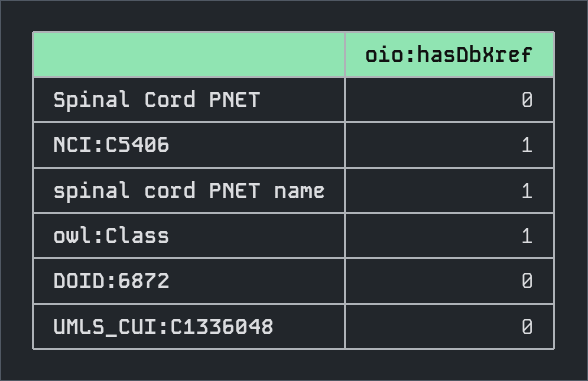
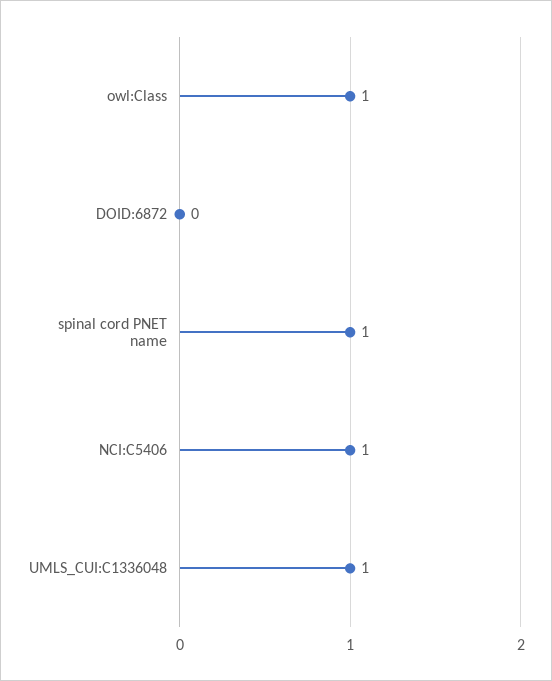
  {
-   "Spinal Cord PNET": 0,
    "NCI:C5406": 1,
    "spinal cord PNET name": 1,
    "owl:Class": 1,
    "DOID:6872": 0,
-   "UMLS_CUI:C1336048": 0
+   "UMLS_CUI:C1336048": 1
  }

